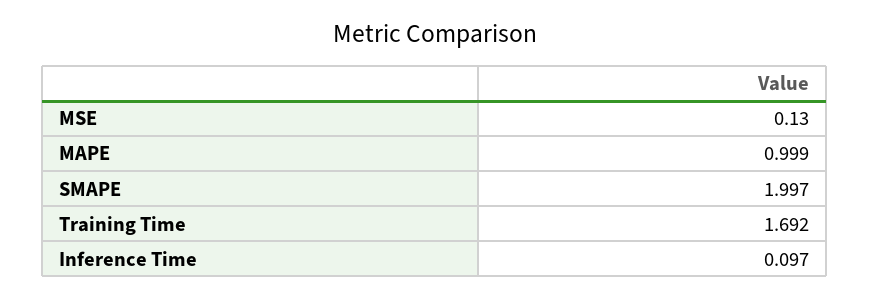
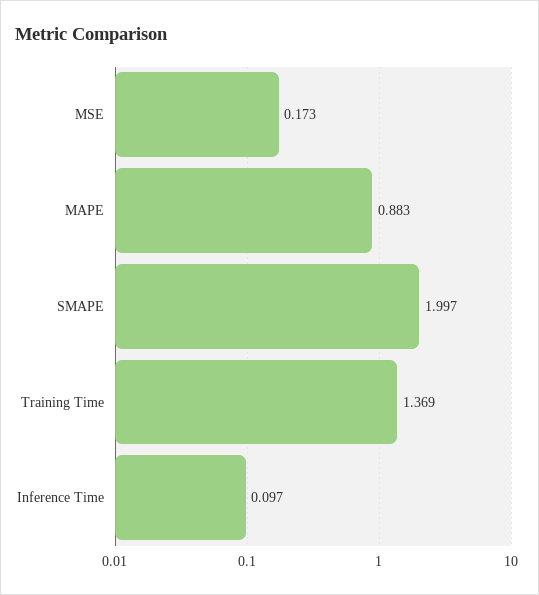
  {
-   "MSE": 0.13,
+   "MSE": 0.173,
-   "MAPE": 0.999,
+   "MAPE": 0.883,
    "SMAPE": 1.997,
-   "Training Time": 1.692,
+   "Training Time": 1.369,
    "Inference Time": 0.097
  }

